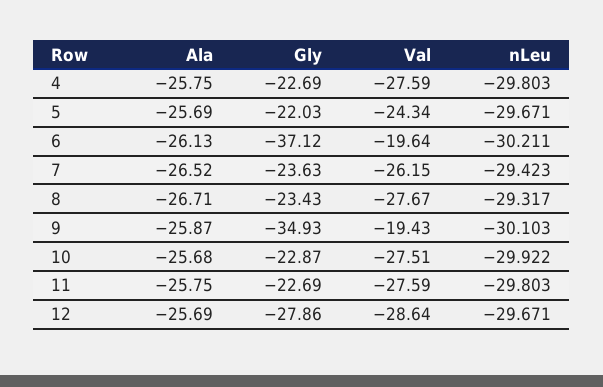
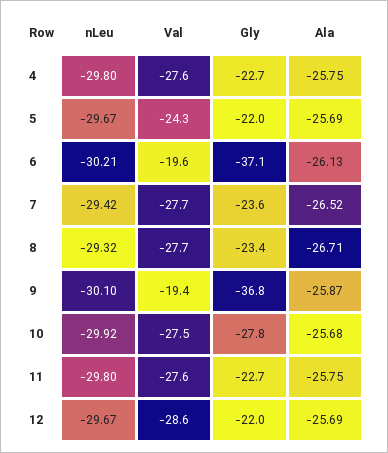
  {
    "Ala": {
      "4": -25.75,
      "5": -25.69,
      "6": -26.13,
      "7": -26.52,
      "8": -26.71,
      "9": -25.87,
      "10": -25.68,
      "11": -25.75,
      "12": -25.69
    },
    "Gly": {
      "4": -22.69,
      "5": -22.03,
      "6": -37.12,
      "7": -23.63,
      "8": -23.43,
-     "9": -34.93,
+     "9": -36.8,
-     "10": -22.87,
+     "10": -27.8,
      "11": -22.69,
-     "12": -27.86
+     "12": -22
    },
    "Val": {
      "4": -27.59,
      "5": -24.34,
      "6": -19.64,
-     "7": -26.15,
+     "7": -27.7,
      "8": -27.67,
      "9": -19.43,
      "10": -27.51,
      "11": -27.59,
      "12": -28.64
    },
    "nLeu": {
      "4": -29.803,
      "5": -29.671,
      "6": -30.211,
      "7": -29.423,
      "8": -29.317,
      "9": -30.103,
      "10": -29.922,
      "11": -29.803,
      "12": -29.671
    }
  }

